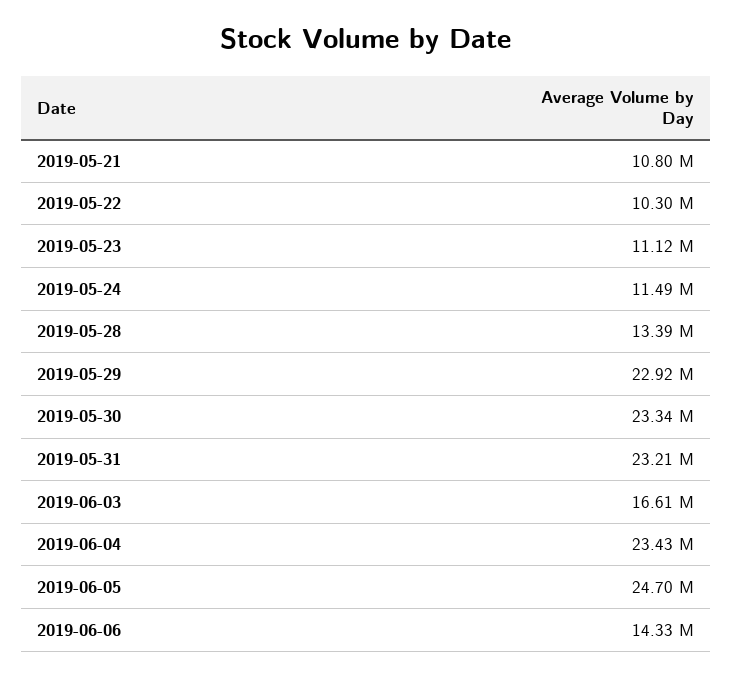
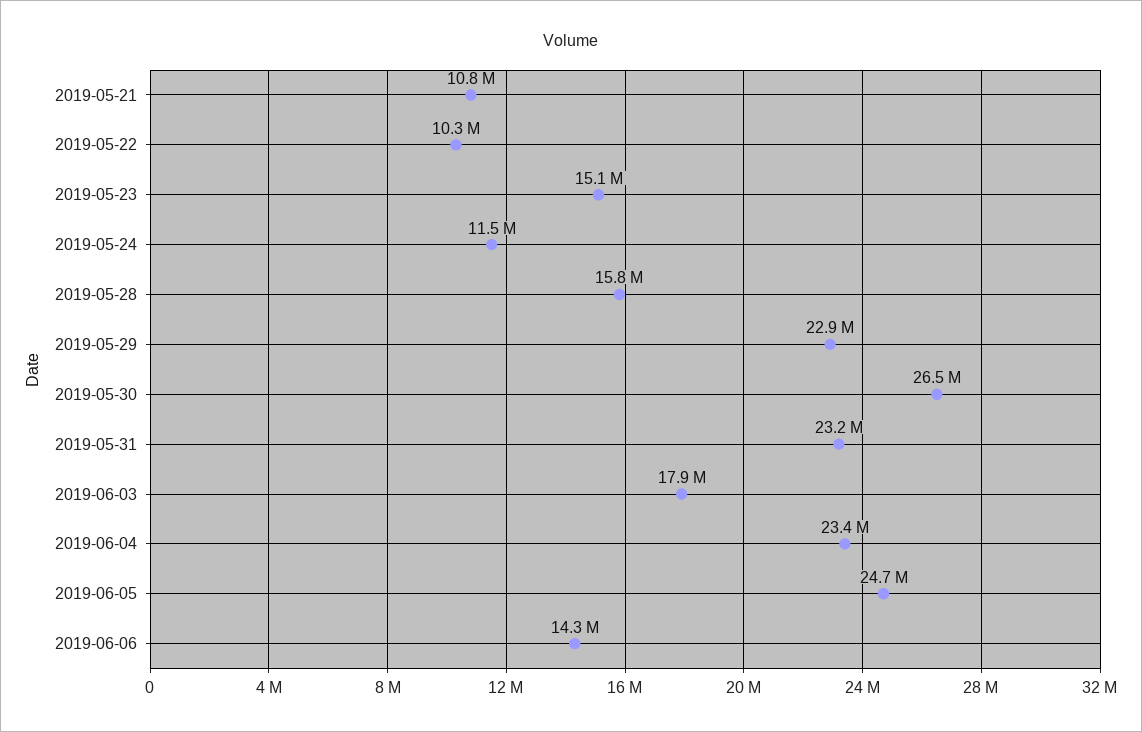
  {
    "2019-05-21": 10800000,
    "2019-05-22": 10300000,
-   "2019-05-23": 11120000,
+   "2019-05-23": 15100000,
    "2019-05-24": 11490000,
-   "2019-05-28": 13390000,
+   "2019-05-28": 15800000,
    "2019-05-29": 22920000,
-   "2019-05-30": 23340000,
+   "2019-05-30": 26500000,
    "2019-05-31": 23210000,
-   "2019-06-03": 16610000,
+   "2019-06-03": 17900000,
    "2019-06-04": 23430000,
    "2019-06-05": 24700000,
    "2019-06-06": 14330000
  }

